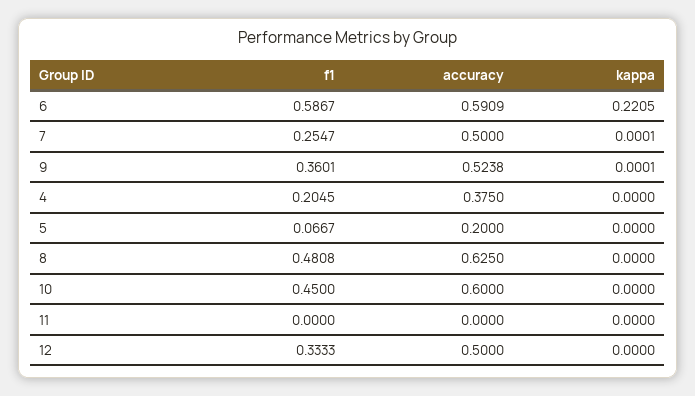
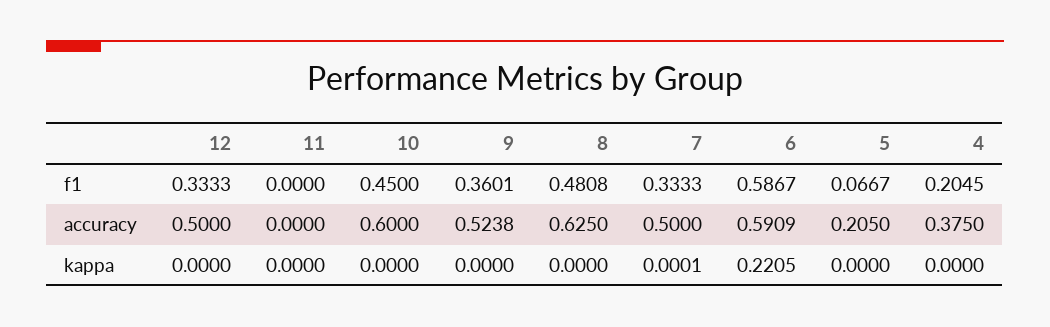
  {
    "f1": {
      "6": 0.5867,
-     "7": 0.2547,
+     "7": 0.3333,
      "9": 0.3601,
      "4": 0.2045,
      "5": 0.0667,
      "8": 0.4808,
      "10": 0.45,
      "11": 0,
      "12": 0.3333
    },
    "accuracy": {
      "6": 0.5909,
      "7": 0.5,
      "9": 0.5238,
      "4": 0.375,
-     "5": 0.2,
+     "5": 0.205,
      "8": 0.625,
      "10": 0.6,
      "11": 0,
      "12": 0.5
    },
    "kappa": {
      "6": 0.2205,
      "7": 0.0001,
-     "9": 0.0001,
+     "9": 0,
      "4": 0,
      "5": 0,
      "8": 0,
      "10": 0,
      "11": 0,
      "12": 0
    }
  }

